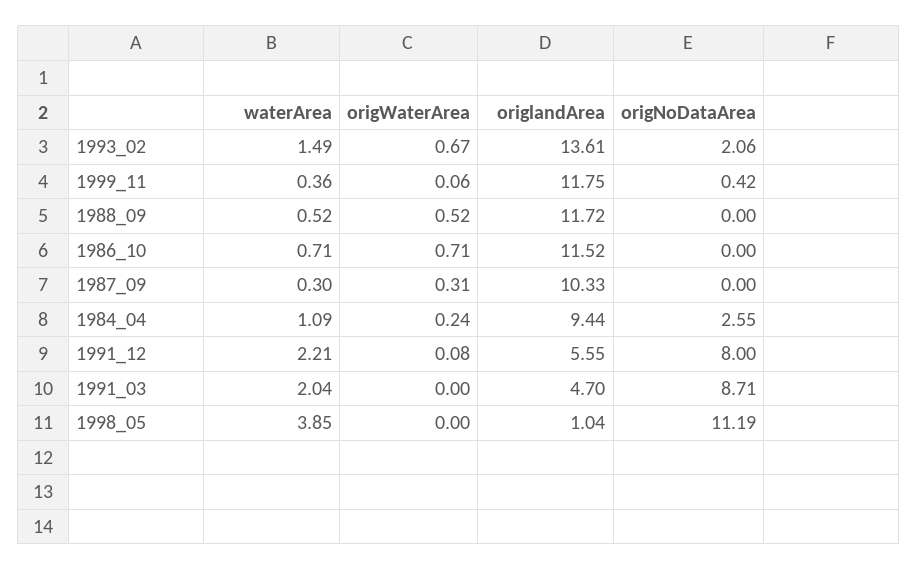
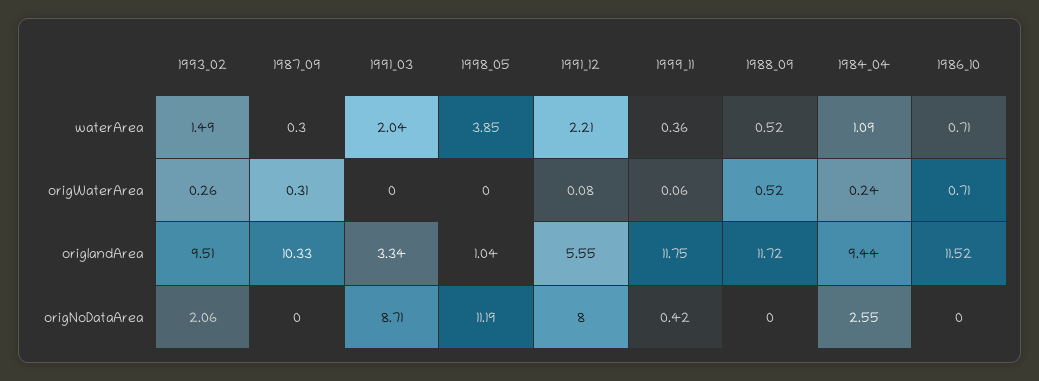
  {
    "waterArea": {
      "1993_02": 1.49,
      "1999_11": 0.36,
      "1988_09": 0.52,
      "1986_10": 0.71,
      "1987_09": 0.3,
      "1984_04": 1.09,
      "1991_12": 2.21,
      "1991_03": 2.04,
      "1998_05": 3.85
    },
    "origWaterArea": {
-     "1993_02": 0.67,
+     "1993_02": 0.26,
      "1999_11": 0.06,
      "1988_09": 0.52,
      "1986_10": 0.71,
      "1987_09": 0.31,
      "1984_04": 0.24,
      "1991_12": 0.08,
      "1991_03": 0,
      "1998_05": 0
    },
    "origlandArea": {
-     "1993_02": 13.61,
+     "1993_02": 9.51,
      "1999_11": 11.75,
      "1988_09": 11.72,
      "1986_10": 11.52,
      "1987_09": 10.33,
      "1984_04": 9.44,
      "1991_12": 5.55,
-     "1991_03": 4.7,
+     "1991_03": 3.34,
      "1998_05": 1.04
    },
    "origNoDataArea": {
      "1993_02": 2.06,
      "1999_11": 0.42,
      "1988_09": 0,
      "1986_10": 0,
      "1987_09": 0,
      "1984_04": 2.55,
      "1991_12": 8,
      "1991_03": 8.71,
      "1998_05": 11.19
    }
  }

